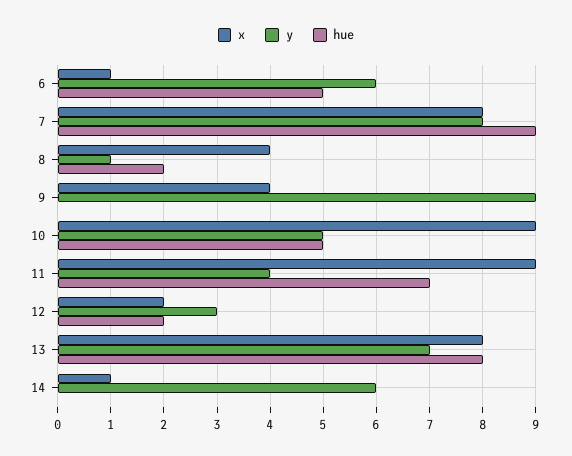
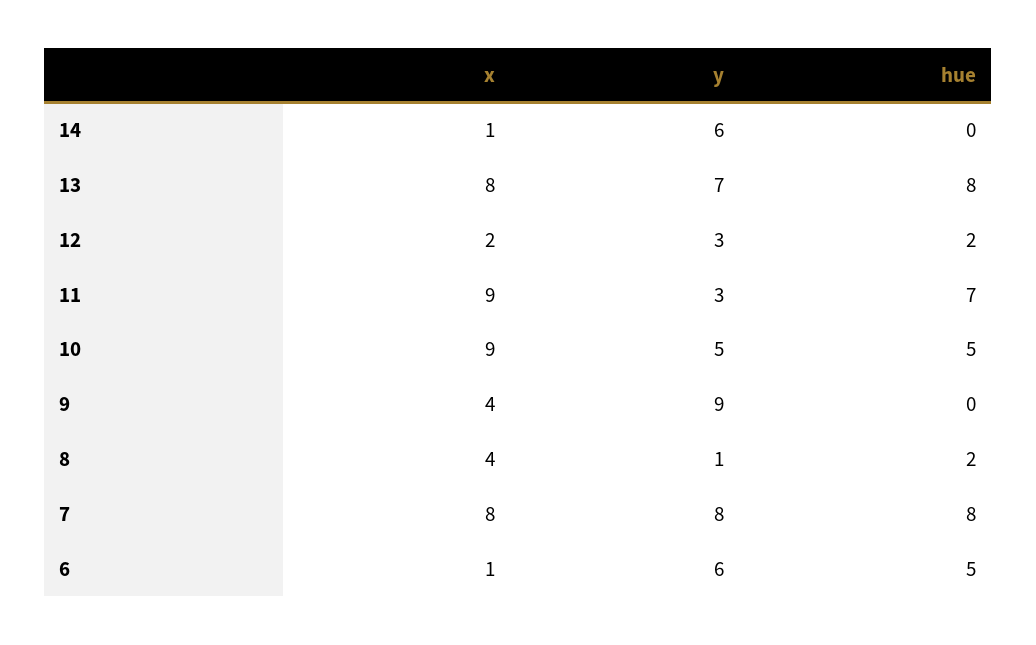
  {
    "x": {
      "6": 1,
      "7": 8,
      "8": 4,
      "9": 4,
      "10": 9,
      "11": 9,
      "12": 2,
      "13": 8,
      "14": 1
    },
    "y": {
      "6": 6,
      "7": 8,
      "8": 1,
      "9": 9,
      "10": 5,
-     "11": 4,
+     "11": 3,
      "12": 3,
      "13": 7,
      "14": 6
    },
    "hue": {
      "6": 5,
-     "7": 9,
+     "7": 8,
      "8": 2,
      "9": 0,
      "10": 5,
      "11": 7,
      "12": 2,
      "13": 8,
      "14": 0
    }
  }

